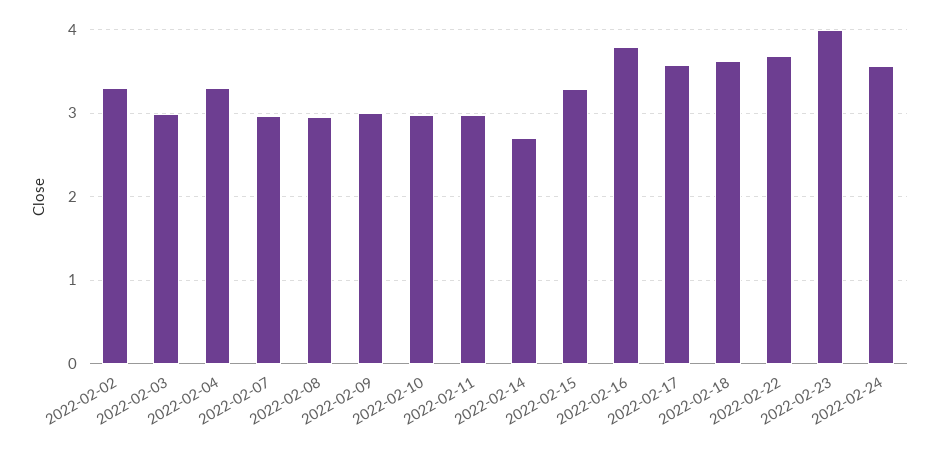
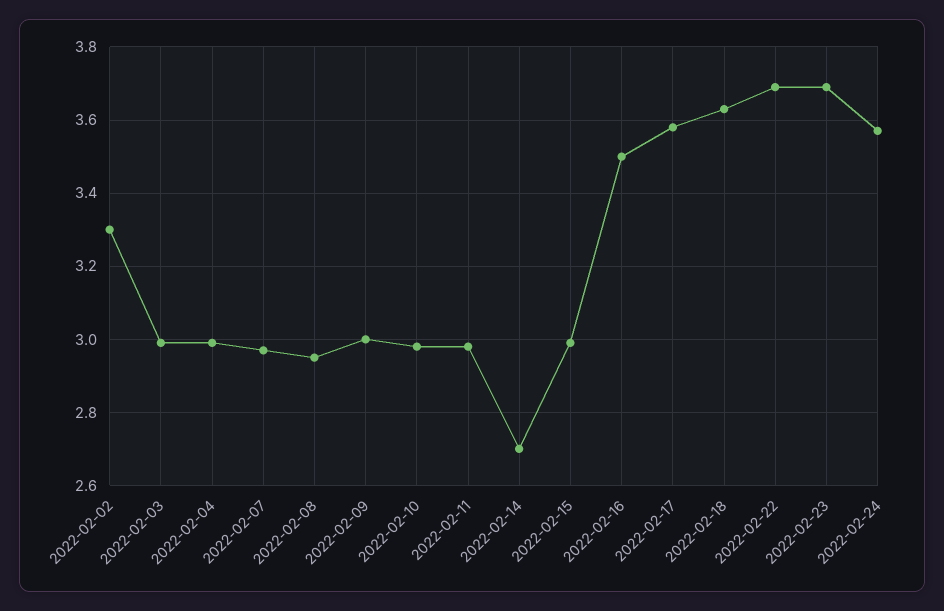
  {
    "2022-02-02": 3.3,
    "2022-02-03": 3,
-   "2022-02-04": 3.3,
+   "2022-02-04": 3,
    "2022-02-07": 2.95,
    "2022-02-08": 2.95,
    "2022-02-09": 3,
    "2022-02-10": 3,
    "2022-02-11": 3,
    "2022-02-14": 2.7,
-   "2022-02-15": 3.3,
+   "2022-02-15": 3,
-   "2022-02-16": 3.8,
+   "2022-02-16": 3.5,
    "2022-02-17": 3.6,
    "2022-02-18": 3.65,
    "2022-02-22": 3.7,
-   "2022-02-23": 4,
+   "2022-02-23": 3.7,
    "2022-02-24": 3.55
  }

